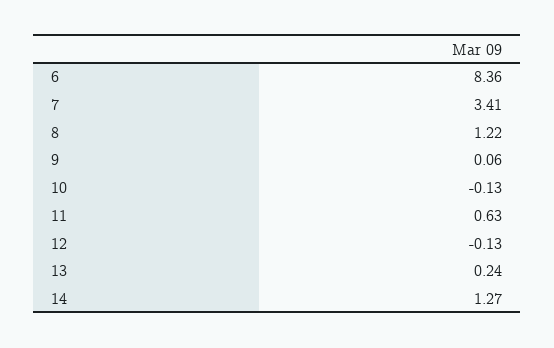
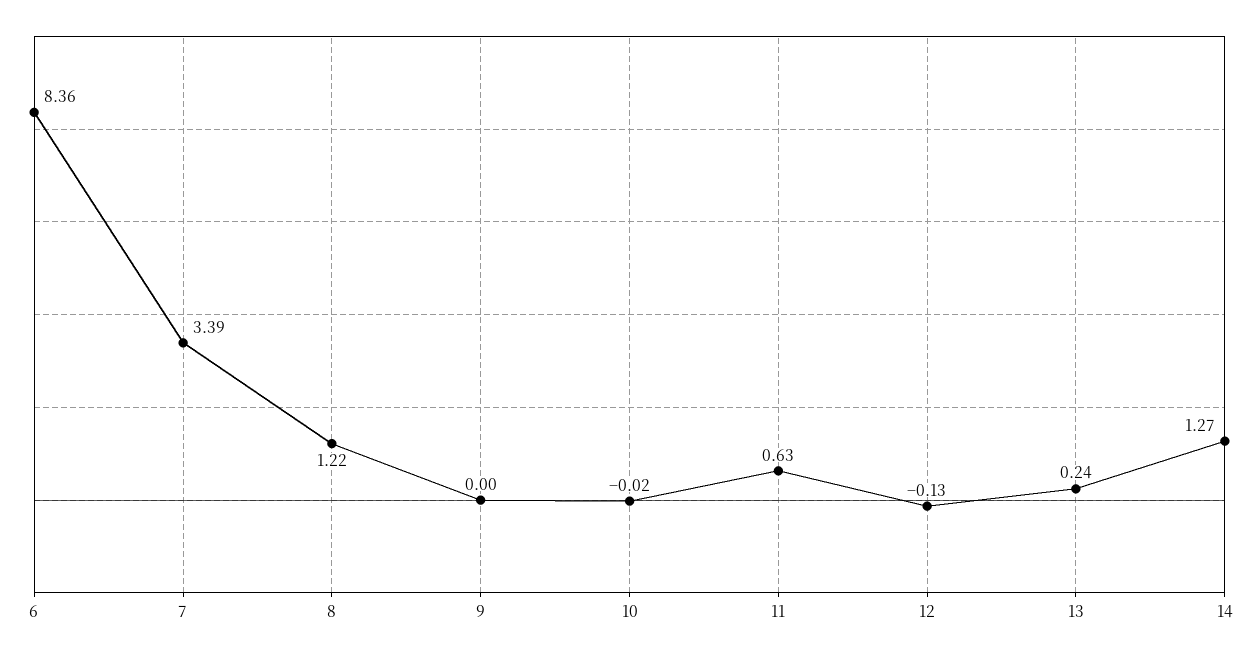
  {
    "6": 8.36,
-   "7": 3.41,
+   "7": 3.39,
    "8": 1.22,
-   "9": 0.06,
+   "9": 0,
-   "10": -0.13,
+   "10": -0.02,
    "11": 0.63,
    "12": -0.13,
    "13": 0.24,
    "14": 1.27
  }

